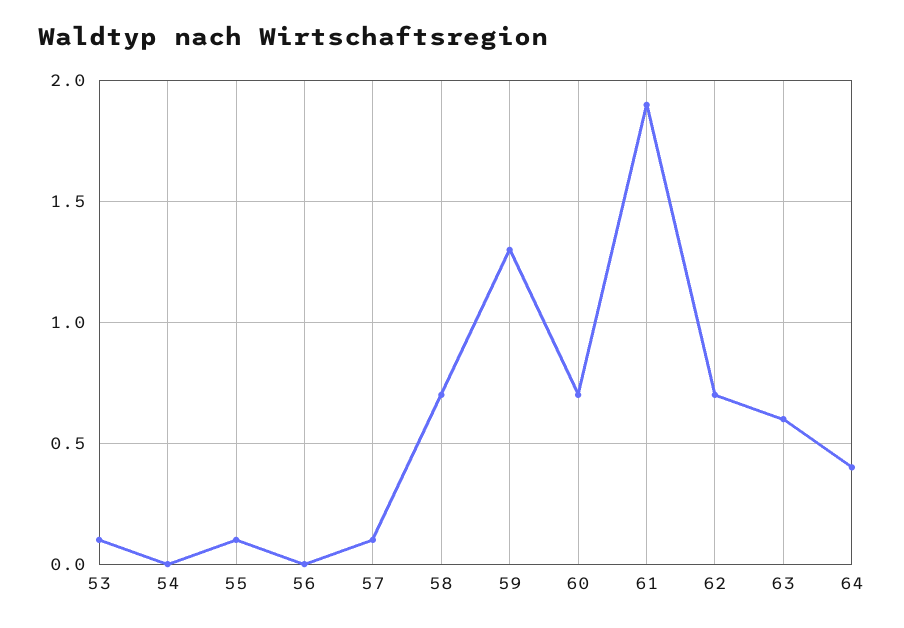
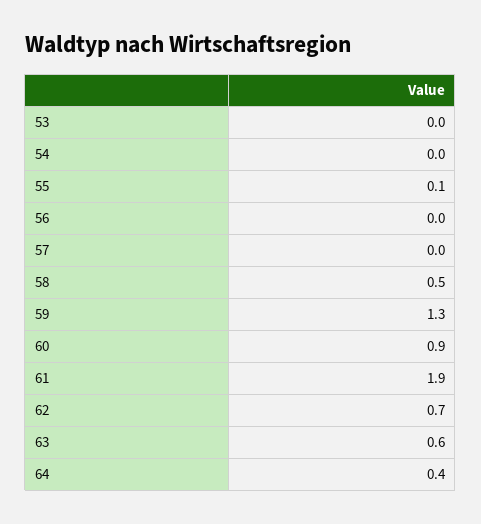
  {
-   "53": 0.1,
+   "53": 0,
    "54": 0,
    "55": 0.1,
    "56": 0,
-   "57": 0.1,
+   "57": 0,
-   "58": 0.7,
+   "58": 0.5,
    "59": 1.3,
-   "60": 0.7,
+   "60": 0.9,
    "61": 1.9,
    "62": 0.7,
    "63": 0.6,
    "64": 0.4
  }

